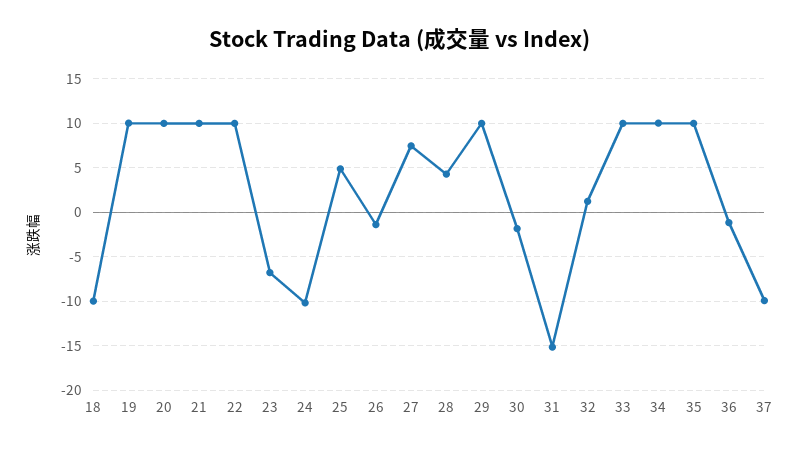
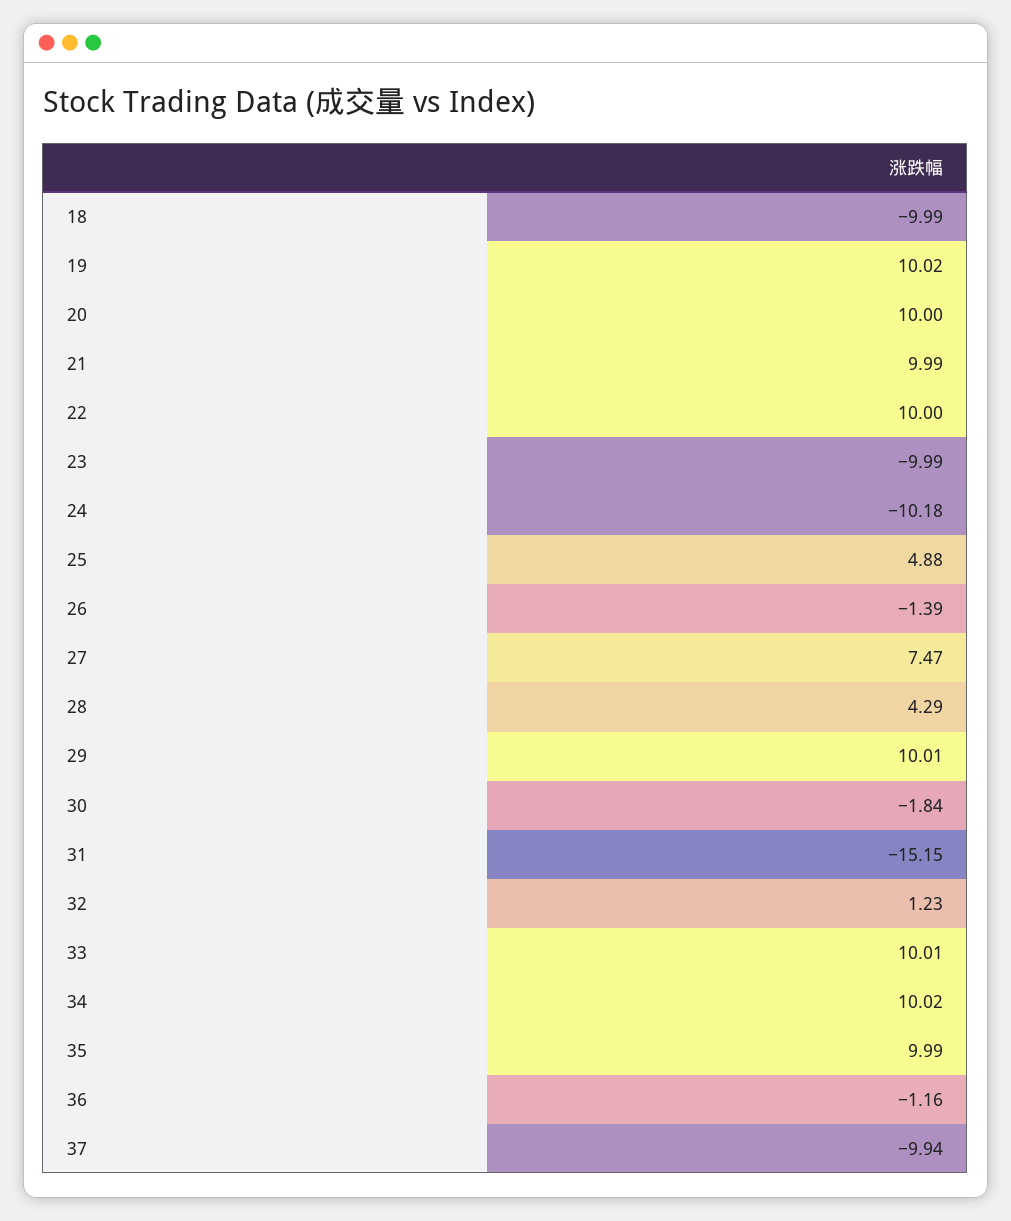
  {
    "18": -9.99,
    "19": 10.02,
    "20": 10,
    "21": 9.99,
    "22": 10,
-   "23": -7,
+   "23": -9.99,
    "24": -10.18,
    "25": 4.88,
    "26": -1.39,
    "27": 7.47,
    "28": 4.29,
    "29": 10.01,
    "30": -1.84,
    "31": -15.15,
    "32": 1.23,
    "33": 10.01,
    "34": 10.02,
    "35": 9.99,
    "36": -1.16,
    "37": -9.94
  }

